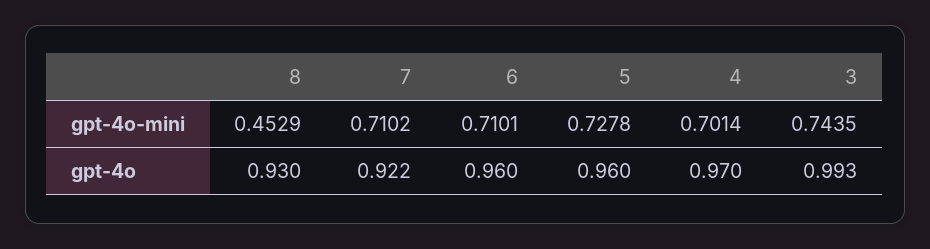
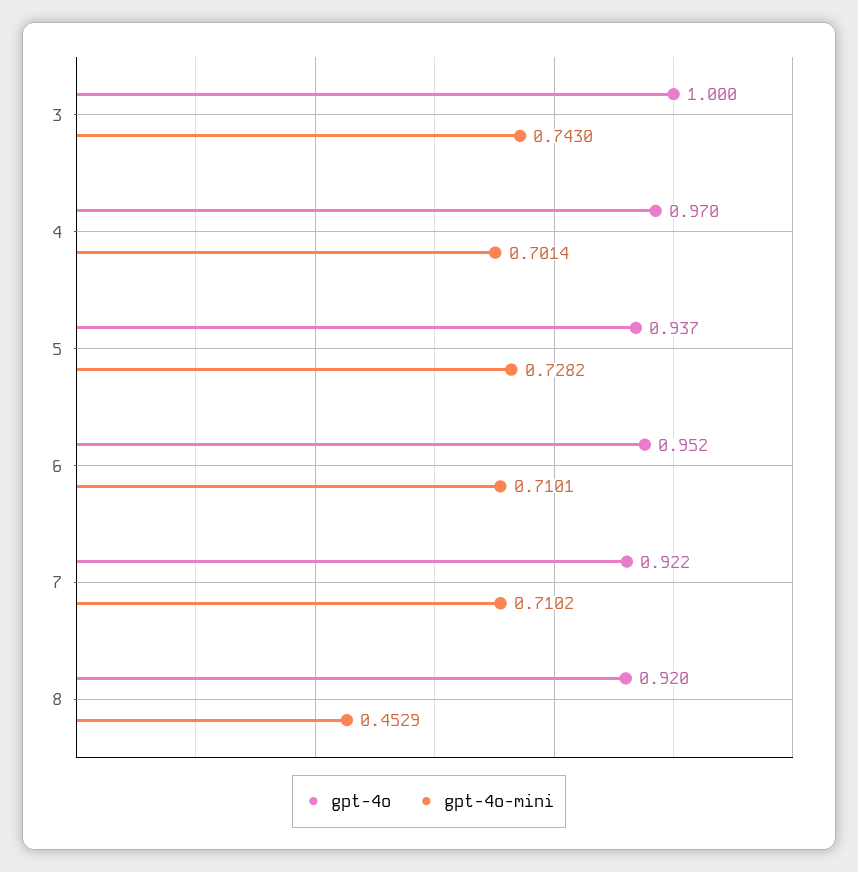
  {
    "gpt-4o-mini": {
      "8": 0.4529,
      "7": 0.7102,
      "6": 0.7101,
-     "5": 0.7278,
+     "5": 0.7282,
      "4": 0.7014,
-     "3": 0.7435
+     "3": 0.743
    },
    "gpt-4o": {
-     "8": 0.93,
+     "8": 0.92,
      "7": 0.922,
-     "6": 0.96,
+     "6": 0.952,
-     "5": 0.96,
+     "5": 0.937,
      "4": 0.97,
-     "3": 0.993
+     "3": 1
    }
  }

